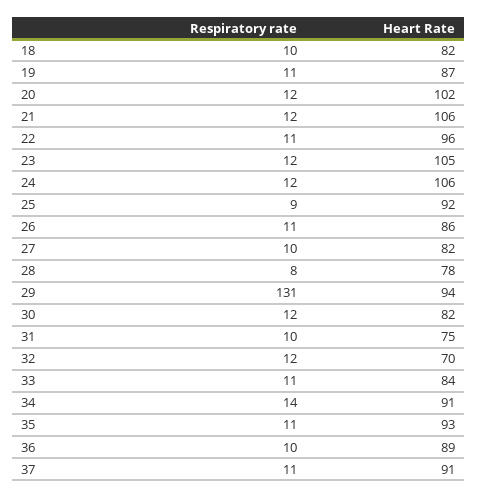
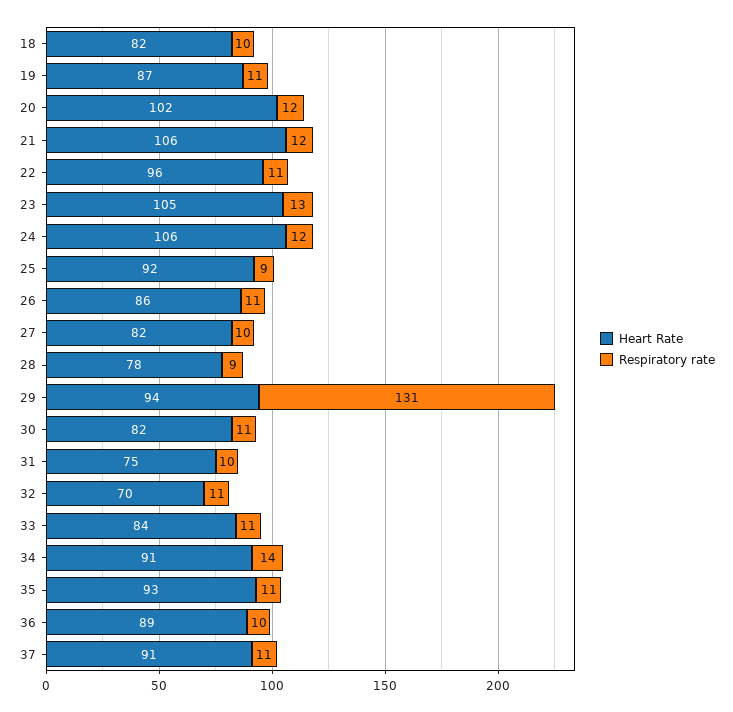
  {
    "Respiratory rate": {
      "18": 10,
      "19": 11,
      "20": 12,
      "21": 12,
      "22": 11,
-     "23": 12,
+     "23": 13,
      "24": 12,
      "25": 9,
      "26": 11,
      "27": 10,
-     "28": 8,
+     "28": 9,
      "29": 131,
-     "30": 12,
+     "30": 11,
      "31": 10,
-     "32": 12,
+     "32": 11,
      "33": 11,
      "34": 14,
      "35": 11,
      "36": 10,
      "37": 11
    },
    "Heart Rate": {
      "18": 82,
      "19": 87,
      "20": 102,
      "21": 106,
      "22": 96,
      "23": 105,
      "24": 106,
      "25": 92,
      "26": 86,
      "27": 82,
      "28": 78,
      "29": 94,
      "30": 82,
      "31": 75,
      "32": 70,
      "33": 84,
      "34": 91,
      "35": 93,
      "36": 89,
      "37": 91
    }
  }

